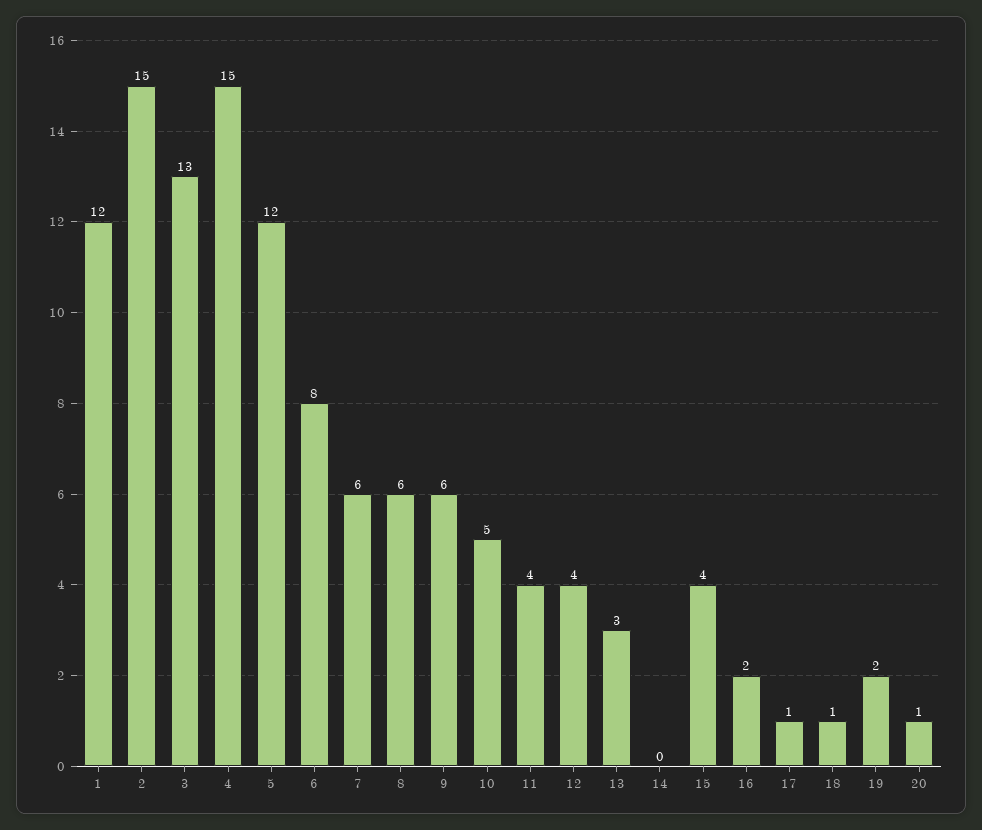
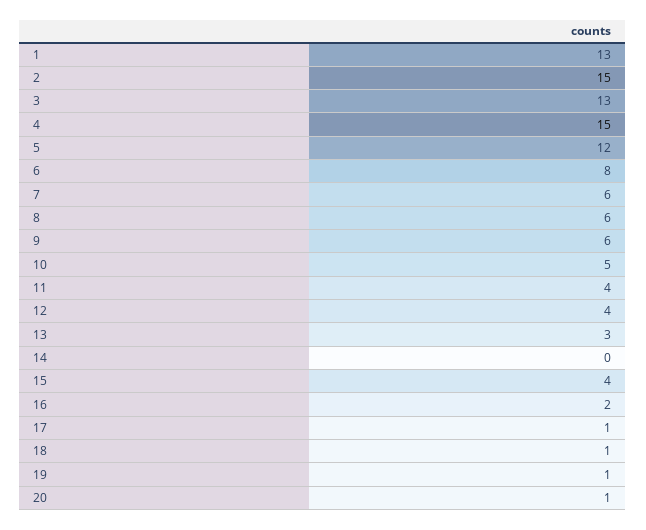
  {
-   "1": 12,
+   "1": 13,
    "2": 15,
    "3": 13,
    "4": 15,
    "5": 12,
    "6": 8,
    "7": 6,
    "8": 6,
    "9": 6,
    "10": 5,
    "11": 4,
    "12": 4,
    "13": 3,
    "14": 0,
    "15": 4,
    "16": 2,
    "17": 1,
    "18": 1,
-   "19": 2,
+   "19": 1,
    "20": 1
  }

